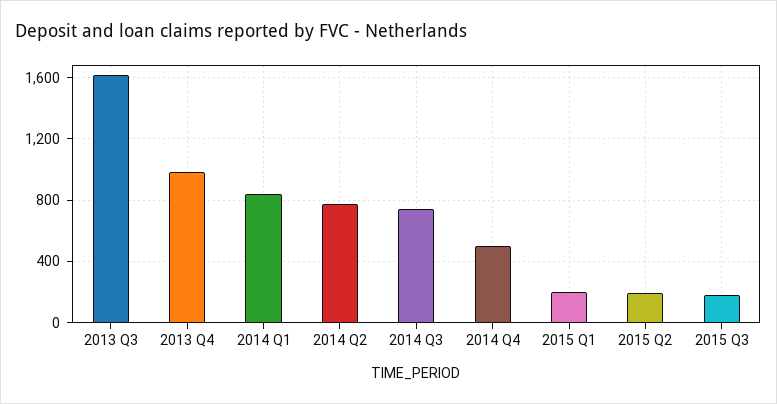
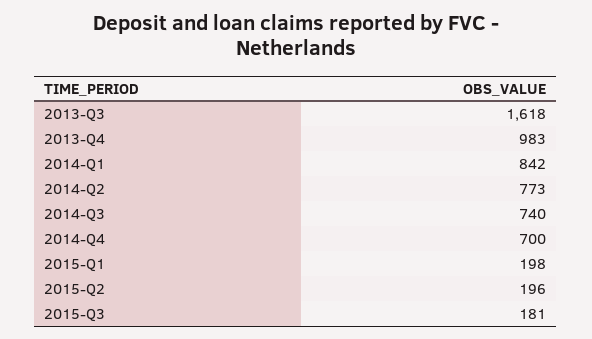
  {
    "2013 Q3": 1618,
    "2013 Q4": 983,
    "2014 Q1": 842,
    "2014 Q2": 773,
    "2014 Q3": 740,
-   "2014 Q4": 500,
+   "2014 Q4": 700,
    "2015 Q1": 198,
    "2015 Q2": 196,
    "2015 Q3": 181
  }

